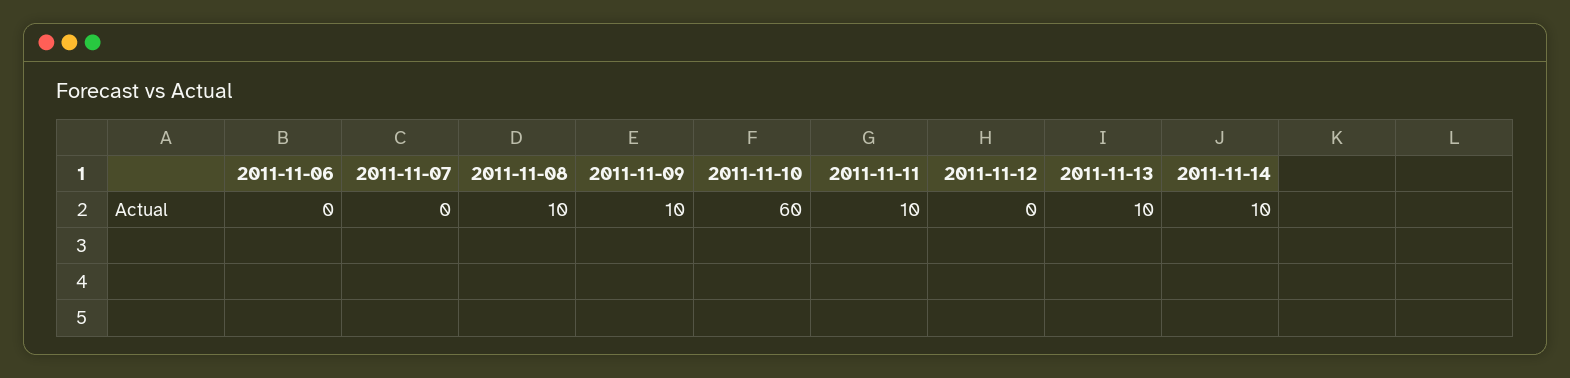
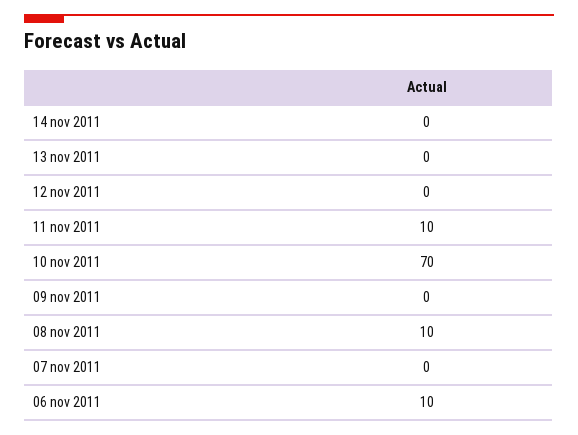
  {
-   "2011-11-06": 0,
+   "2011-11-06": 10,
    "2011-11-07": 0,
    "2011-11-08": 10,
-   "2011-11-09": 10,
+   "2011-11-09": 0,
-   "2011-11-10": 60,
+   "2011-11-10": 70,
    "2011-11-11": 10,
    "2011-11-12": 0,
-   "2011-11-13": 10,
+   "2011-11-13": 0,
-   "2011-11-14": 10
+   "2011-11-14": 0
  }

